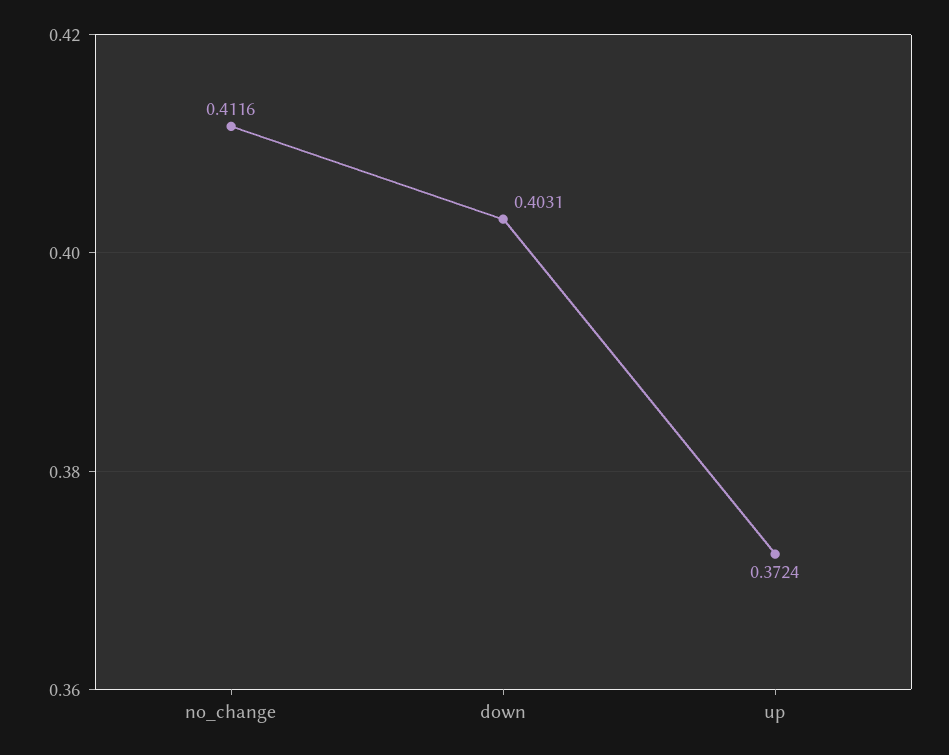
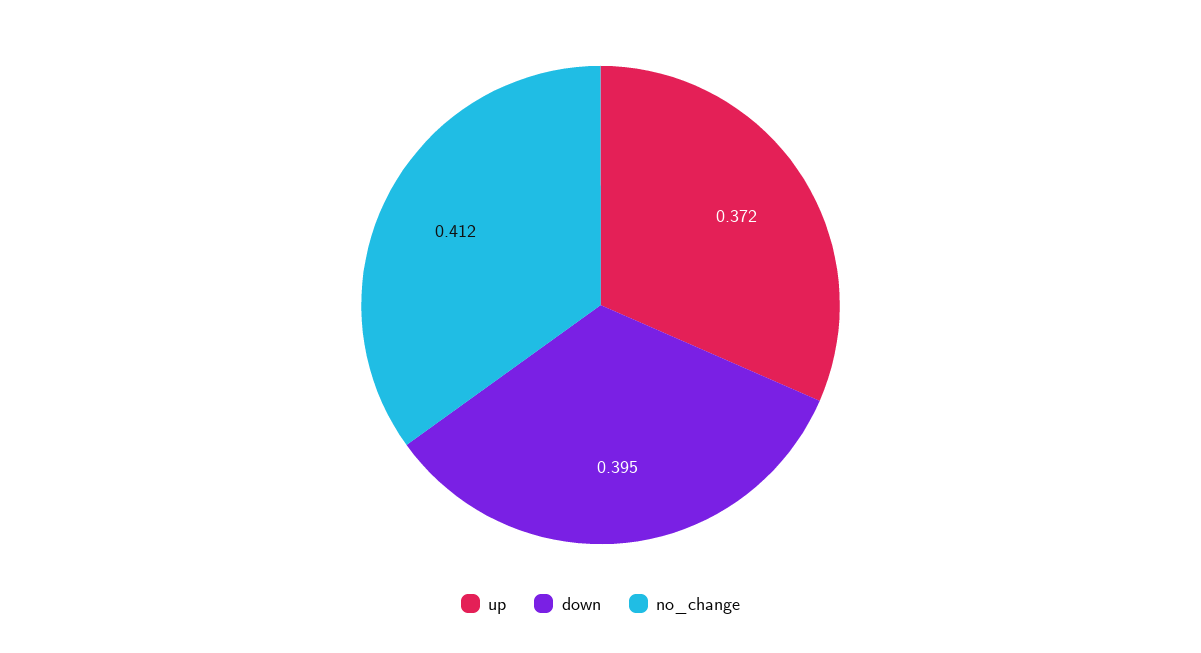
  {
    "no_change": 0.4116,
-   "down": 0.4031,
+   "down": 0.395,
    "up": 0.3724
  }

